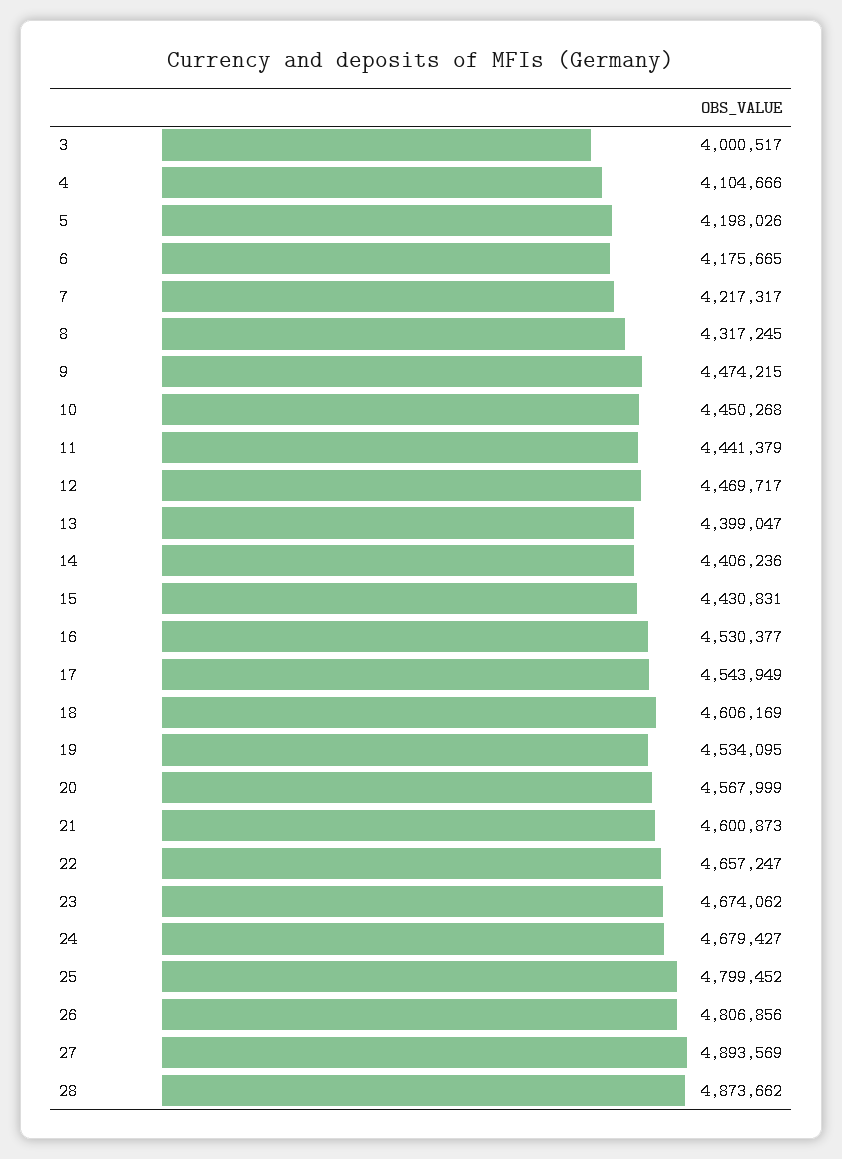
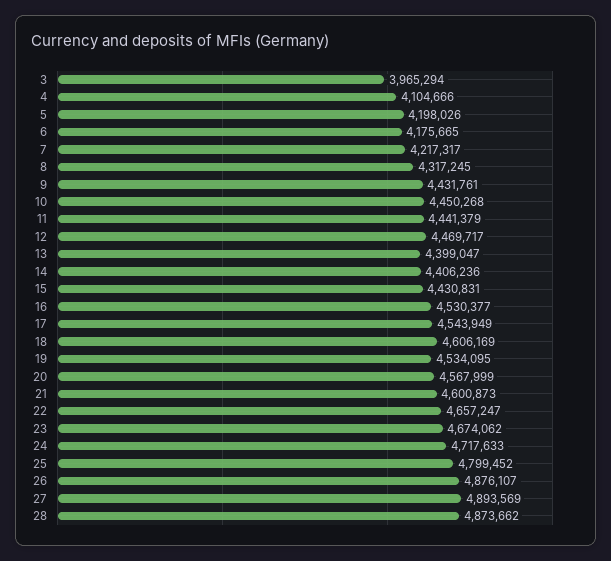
  {
-   "3": 4000517,
+   "3": 3965294,
    "4": 4104666,
    "5": 4198026,
    "6": 4175665,
    "7": 4217317,
    "8": 4317245,
-   "9": 4474215,
+   "9": 4431761,
    "10": 4450268,
    "11": 4441379,
    "12": 4469717,
    "13": 4399047,
    "14": 4406236,
    "15": 4430831,
    "16": 4530377,
    "17": 4543949,
    "18": 4606169,
    "19": 4534095,
    "20": 4567999,
    "21": 4600873,
    "22": 4657247,
    "23": 4674062,
-   "24": 4679427,
+   "24": 4717633,
    "25": 4799452,
-   "26": 4806856,
+   "26": 4876107,
    "27": 4893569,
    "28": 4873662
  }

